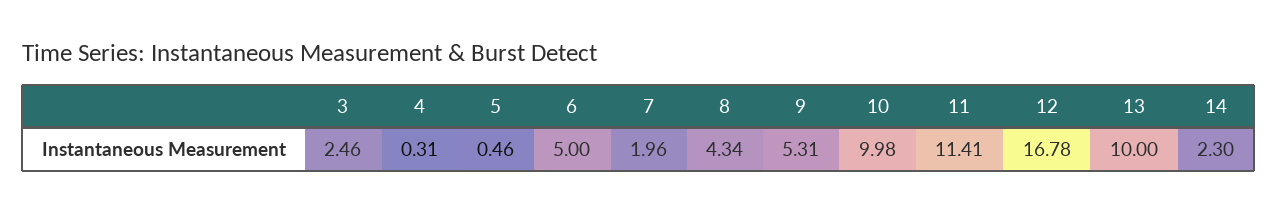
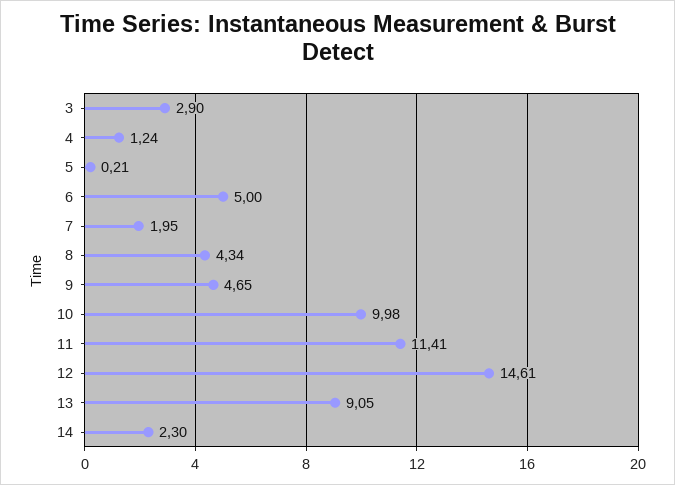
  {
-   "3": 2.46,
+   "3": 2.9,
-   "4": 0.31,
+   "4": 1.24,
-   "5": 0.46,
+   "5": 0.21,
    "6": 5,
-   "7": 1.96,
+   "7": 1.95,
    "8": 4.34,
-   "9": 5.31,
+   "9": 4.65,
    "10": 9.98,
    "11": 11.41,
-   "12": 16.78,
+   "12": 14.61,
-   "13": 10,
+   "13": 9.05,
    "14": 2.3
  }

